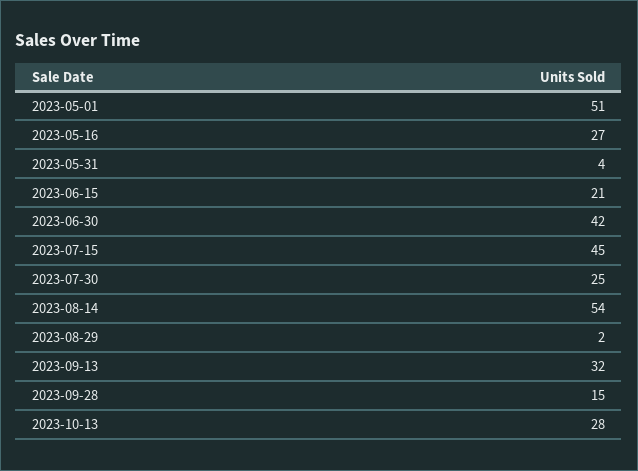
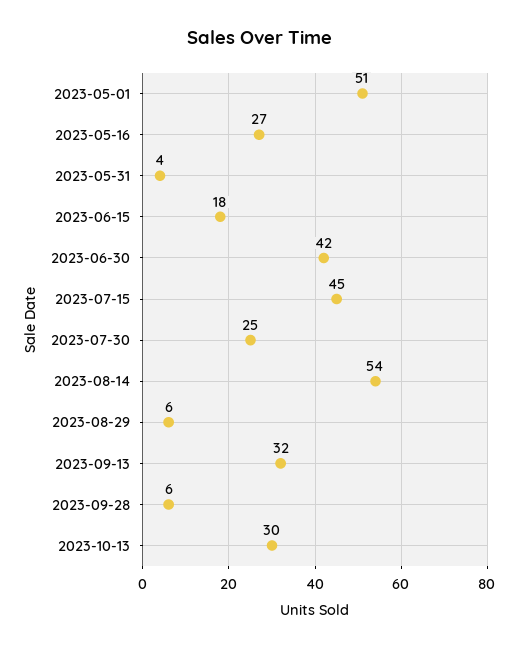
  {
    "2023-05-01": 51,
    "2023-05-16": 27,
    "2023-05-31": 4,
-   "2023-06-15": 21,
+   "2023-06-15": 18,
    "2023-06-30": 42,
    "2023-07-15": 45,
    "2023-07-30": 25,
    "2023-08-14": 54,
-   "2023-08-29": 2,
+   "2023-08-29": 6,
    "2023-09-13": 32,
-   "2023-09-28": 15,
+   "2023-09-28": 6,
-   "2023-10-13": 28
+   "2023-10-13": 30
  }

